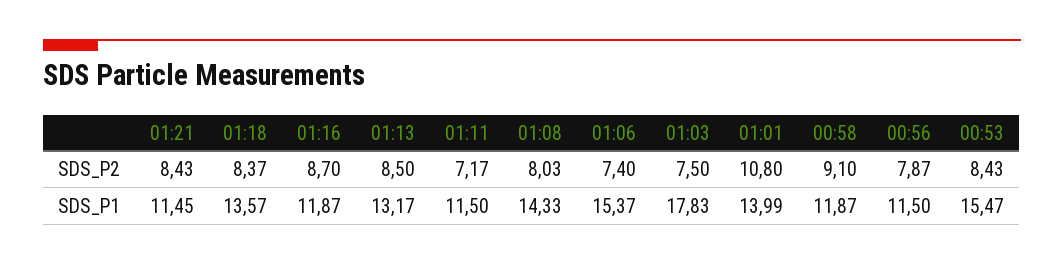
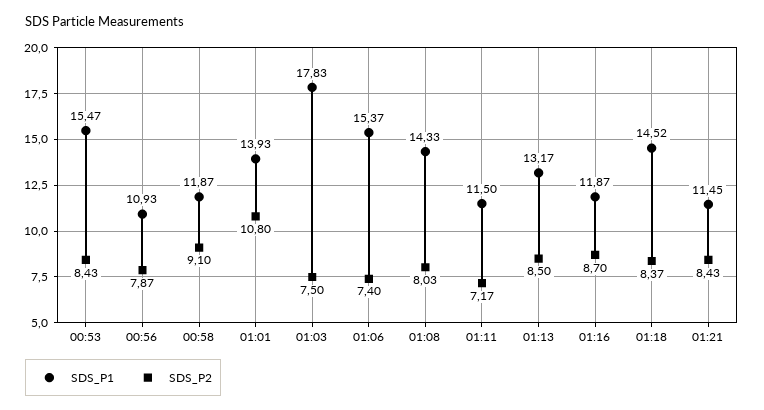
  {
    "SDS_P2": {
      "01:21": 8.43,
      "01:18": 8.37,
      "01:16": 8.7,
      "01:13": 8.5,
      "01:11": 7.17,
      "01:08": 8.03,
      "01:06": 7.4,
      "01:03": 7.5,
      "01:01": 10.8,
      "00:58": 9.1,
      "00:56": 7.87,
      "00:53": 8.43
    },
    "SDS_P1": {
      "01:21": 11.45,
-     "01:18": 13.57,
+     "01:18": 14.52,
      "01:16": 11.87,
      "01:13": 13.17,
      "01:11": 11.5,
      "01:08": 14.33,
      "01:06": 15.37,
      "01:03": 17.83,
-     "01:01": 13.99,
+     "01:01": 13.93,
      "00:58": 11.87,
-     "00:56": 11.5,
+     "00:56": 10.93,
      "00:53": 15.47
    }
  }

